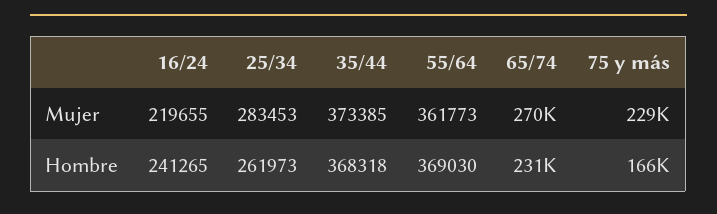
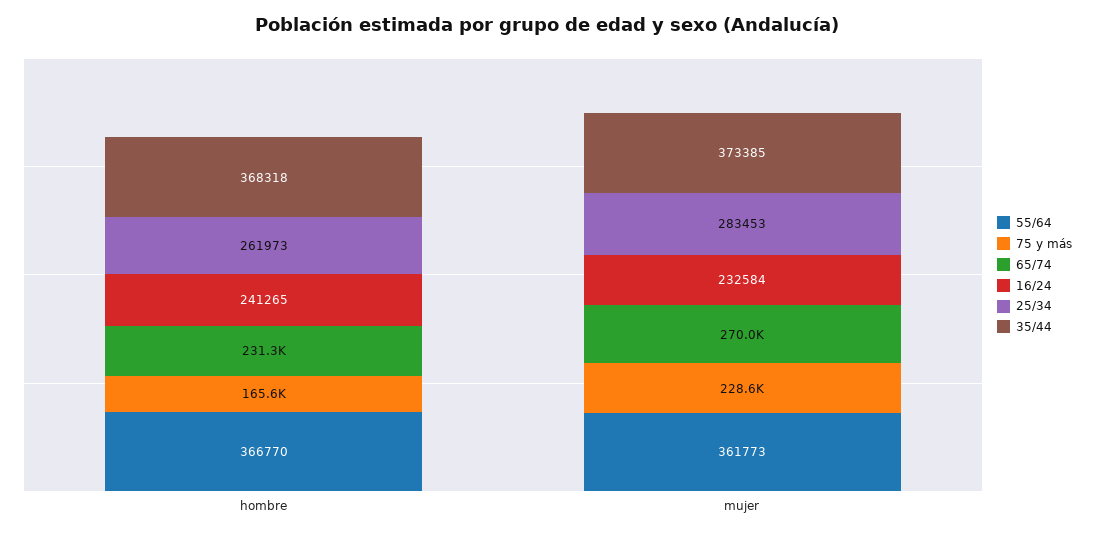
  {
    "16/24": {
-     "Mujer": 219655,
+     "Mujer": 232584,
      "Hombre": 241265
    },
    "25/34": {
      "Mujer": 283453,
      "Hombre": 261973
    },
    "35/44": {
      "Mujer": 373385,
      "Hombre": 368318
    },
    "55/64": {
      "Mujer": 361773,
-     "Hombre": 369030
+     "Hombre": 366770
    },
    "65/74": {
      "Mujer": 270000,
      "Hombre": 231300
    },
    "75 y más": {
      "Mujer": 228600,
      "Hombre": 165600
    }
  }

